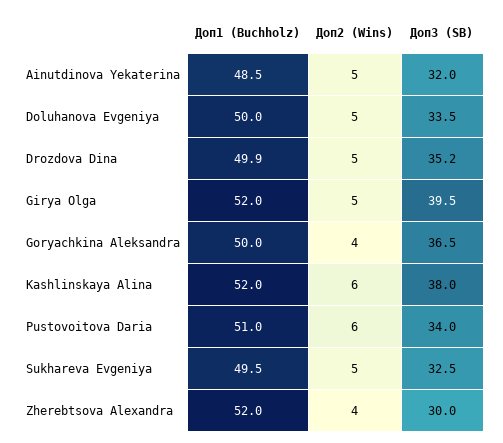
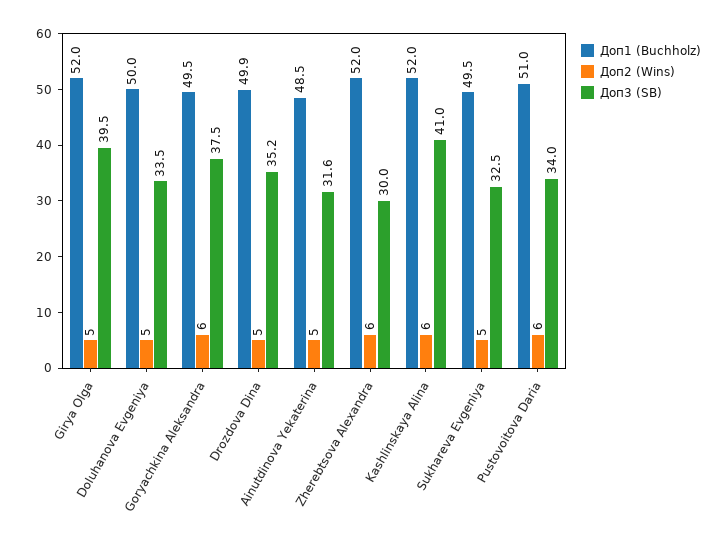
  {
    "Доп1 (Buchholz)": {
      "Ainutdinova Yekaterina": 48.5,
      "Doluhanova Evgeniya": 50,
      "Drozdova Dina": 49.9,
      "Girya Olga": 52,
-     "Goryachkina Aleksandra": 50,
+     "Goryachkina Aleksandra": 49.5,
      "Kashlinskaya Alina": 52,
      "Pustovoitova Daria": 51,
      "Sukhareva Evgeniya": 49.5,
      "Zherebtsova Alexandra": 52
    },
    "Доп2 (Wins)": {
      "Ainutdinova Yekaterina": 5,
      "Doluhanova Evgeniya": 5,
      "Drozdova Dina": 5,
      "Girya Olga": 5,
-     "Goryachkina Aleksandra": 4,
+     "Goryachkina Aleksandra": 6,
      "Kashlinskaya Alina": 6,
      "Pustovoitova Daria": 6,
      "Sukhareva Evgeniya": 5,
-     "Zherebtsova Alexandra": 4
+     "Zherebtsova Alexandra": 6
    },
    "Доп3 (SB)": {
-     "Ainutdinova Yekaterina": 32,
+     "Ainutdinova Yekaterina": 31.6,
      "Doluhanova Evgeniya": 33.5,
      "Drozdova Dina": 35.2,
      "Girya Olga": 39.5,
-     "Goryachkina Aleksandra": 36.5,
+     "Goryachkina Aleksandra": 37.5,
-     "Kashlinskaya Alina": 38,
+     "Kashlinskaya Alina": 41,
      "Pustovoitova Daria": 34,
      "Sukhareva Evgeniya": 32.5,
      "Zherebtsova Alexandra": 30
    }
  }

